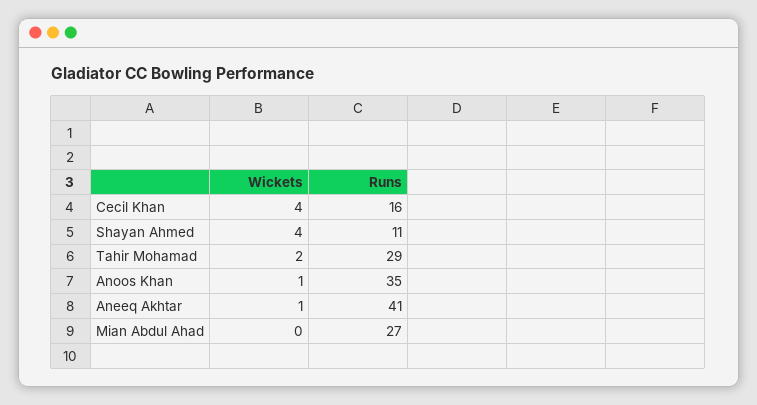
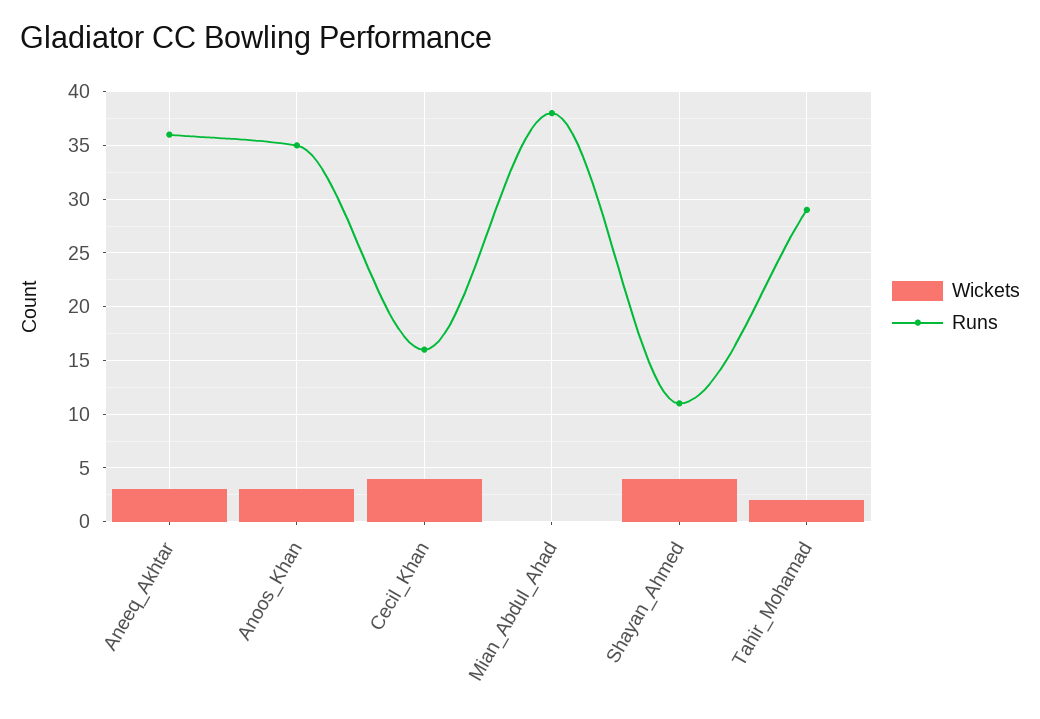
  {
    "Wickets": {
      "Cecil Khan": 4,
      "Shayan Ahmed": 4,
      "Tahir Mohamad": 2,
-     "Anoos Khan": 1,
+     "Anoos Khan": 3,
-     "Aneeq Akhtar": 1,
+     "Aneeq Akhtar": 3,
      "Mian Abdul Ahad": 0
    },
    "Runs": {
      "Cecil Khan": 16,
      "Shayan Ahmed": 11,
      "Tahir Mohamad": 29,
      "Anoos Khan": 35,
-     "Aneeq Akhtar": 41,
+     "Aneeq Akhtar": 36,
-     "Mian Abdul Ahad": 27
+     "Mian Abdul Ahad": 38
    }
  }

